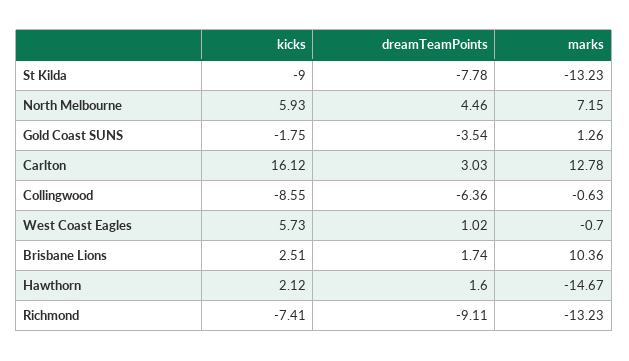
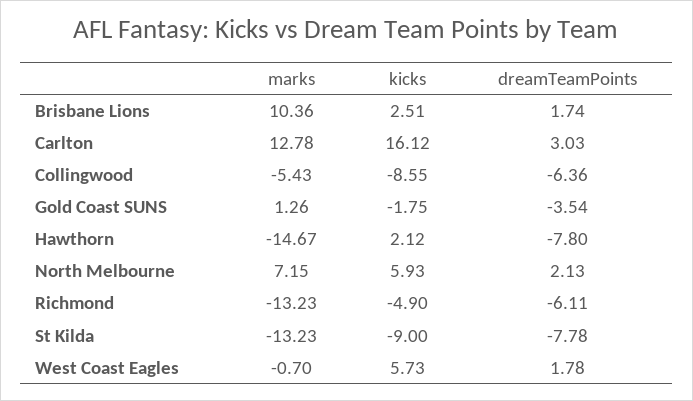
  {
    "kicks": {
      "St Kilda": -9,
      "North Melbourne": 5.93,
      "Gold Coast SUNS": -1.75,
      "Carlton": 16.12,
      "Collingwood": -8.55,
      "West Coast Eagles": 5.73,
      "Brisbane Lions": 2.51,
      "Hawthorn": 2.12,
-     "Richmond": -7.41
+     "Richmond": -4.9
    },
    "dreamTeamPoints": {
      "St Kilda": -7.78,
-     "North Melbourne": 4.46,
+     "North Melbourne": 2.13,
      "Gold Coast SUNS": -3.54,
      "Carlton": 3.03,
      "Collingwood": -6.36,
-     "West Coast Eagles": 1.02,
+     "West Coast Eagles": 1.78,
      "Brisbane Lions": 1.74,
-     "Hawthorn": 1.6,
+     "Hawthorn": -7.8,
-     "Richmond": -9.11
+     "Richmond": -6.11
    },
    "marks": {
      "St Kilda": -13.23,
      "North Melbourne": 7.15,
      "Gold Coast SUNS": 1.26,
      "Carlton": 12.78,
-     "Collingwood": -0.63,
+     "Collingwood": -5.43,
      "West Coast Eagles": -0.7,
      "Brisbane Lions": 10.36,
      "Hawthorn": -14.67,
      "Richmond": -13.23
    }
  }

